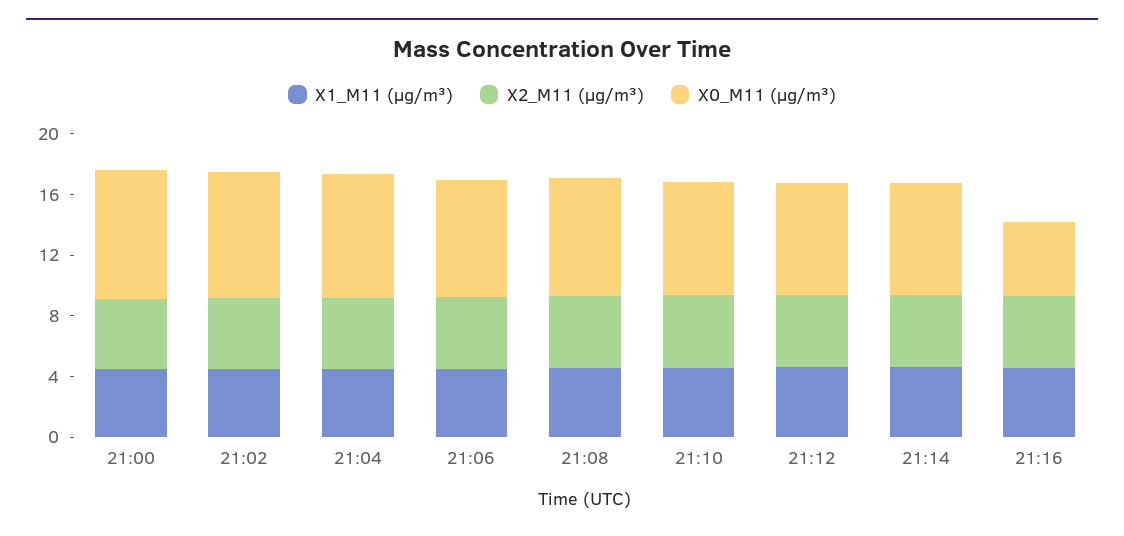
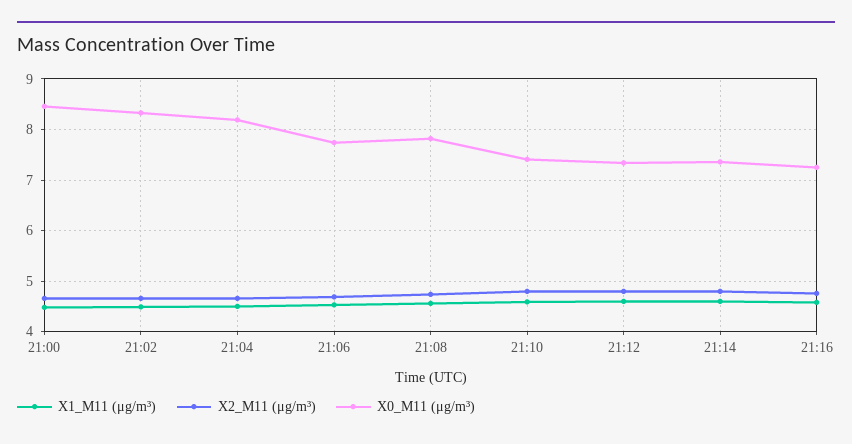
  {
    "X1_M11 (μg/m³)": {
      "21:00": 4.4,
      "21:02": 4.4,
      "21:04": 4.6,
      "21:06": 4.6,
      "21:08": 4.6,
      "21:10": 4.6,
      "21:12": 4.6,
      "21:14": 4.6,
      "21:16": 4.6
    },
    "X2_M11 (μg/m³)": {
      "21:00": 4.6,
      "21:02": 4.6,
      "21:04": 4.6,
      "21:06": 4.6,
      "21:08": 4.8,
      "21:10": 4.8,
      "21:12": 4.8,
      "21:14": 4.8,
      "21:16": 4.8
    },
    "X0_M11 (μg/m³)": {
      "21:00": 8.4,
      "21:02": 8.4,
      "21:04": 8.2,
      "21:06": 7.8,
      "21:08": 7.8,
      "21:10": 7.4,
      "21:12": 7.4,
      "21:14": 7.4,
-     "21:16": 5
+     "21:16": 7.2
    }
  }

